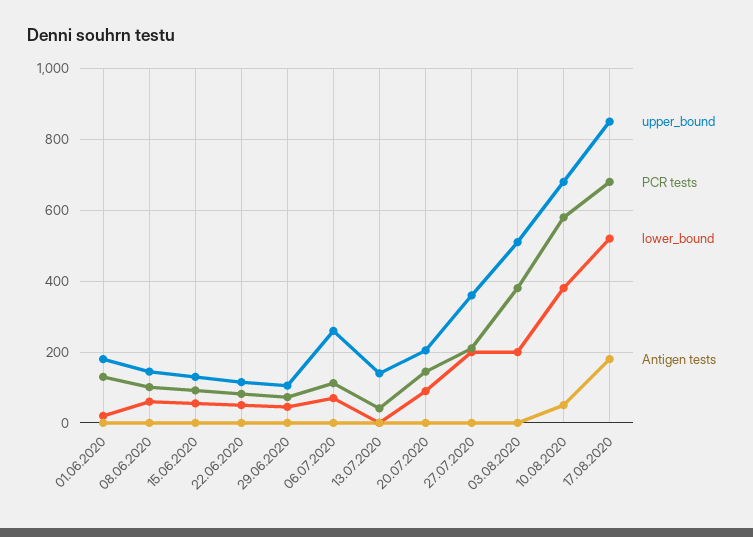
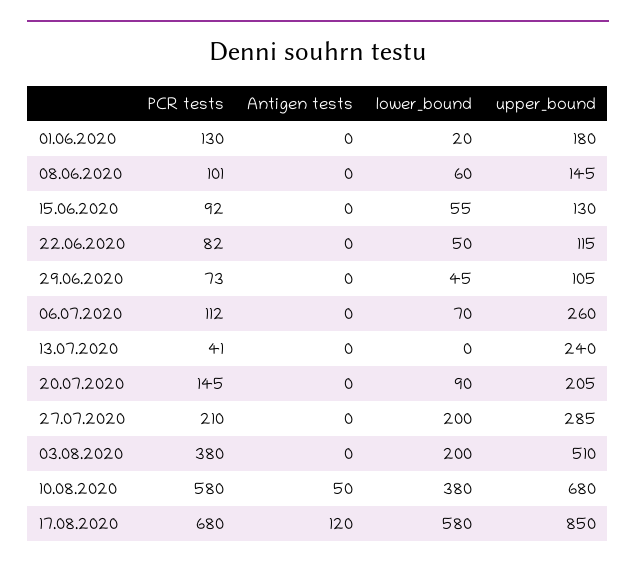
  {
    "upper_bound": {
      "01.06.2020": 180,
      "08.06.2020": 145,
      "15.06.2020": 130,
      "22.06.2020": 115,
      "29.06.2020": 105,
      "06.07.2020": 260,
-     "13.07.2020": 140,
+     "13.07.2020": 240,
      "20.07.2020": 205,
-     "27.07.2020": 360,
+     "27.07.2020": 285,
      "03.08.2020": 510,
      "10.08.2020": 680,
      "17.08.2020": 850
    },
    "PCR tests": {
      "01.06.2020": 130,
      "08.06.2020": 101,
      "15.06.2020": 92,
      "22.06.2020": 82,
      "29.06.2020": 73,
      "06.07.2020": 112,
      "13.07.2020": 41,
      "20.07.2020": 145,
      "27.07.2020": 210,
      "03.08.2020": 380,
      "10.08.2020": 580,
      "17.08.2020": 680
    },
    "lower_bound": {
      "01.06.2020": 20,
      "08.06.2020": 60,
      "15.06.2020": 55,
      "22.06.2020": 50,
      "29.06.2020": 45,
      "06.07.2020": 70,
      "13.07.2020": 0,
      "20.07.2020": 90,
      "27.07.2020": 200,
      "03.08.2020": 200,
      "10.08.2020": 380,
-     "17.08.2020": 520
+     "17.08.2020": 580
    },
    "Antigen tests": {
      "01.06.2020": 0,
      "08.06.2020": 0,
      "15.06.2020": 0,
      "22.06.2020": 0,
      "29.06.2020": 0,
      "06.07.2020": 0,
      "13.07.2020": 0,
      "20.07.2020": 0,
      "27.07.2020": 0,
      "03.08.2020": 0,
      "10.08.2020": 50,
-     "17.08.2020": 180
+     "17.08.2020": 120
    }
  }

